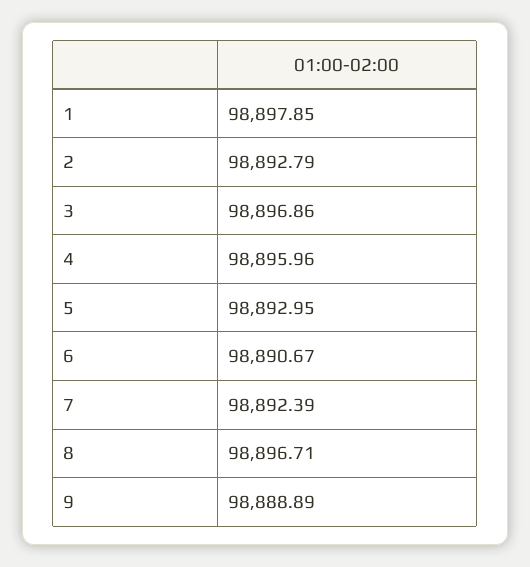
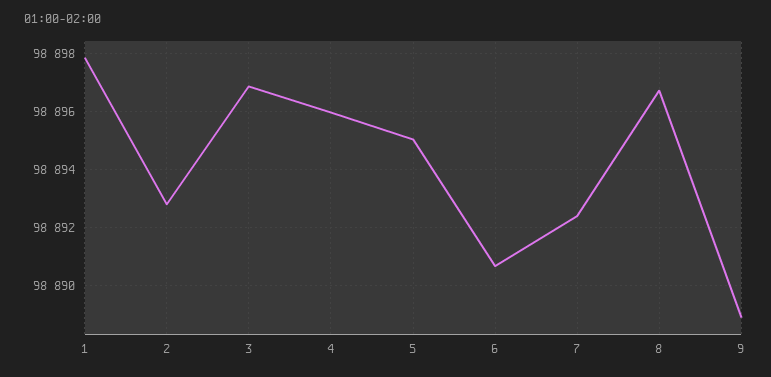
  {
    "1": 98897.85,
    "2": 98892.79,
    "3": 98896.86,
    "4": 98895.96,
-   "5": 98892.95,
+   "5": 98895,
    "6": 98890.67,
    "7": 98892.39,
    "8": 98896.71,
    "9": 98888.89
  }

